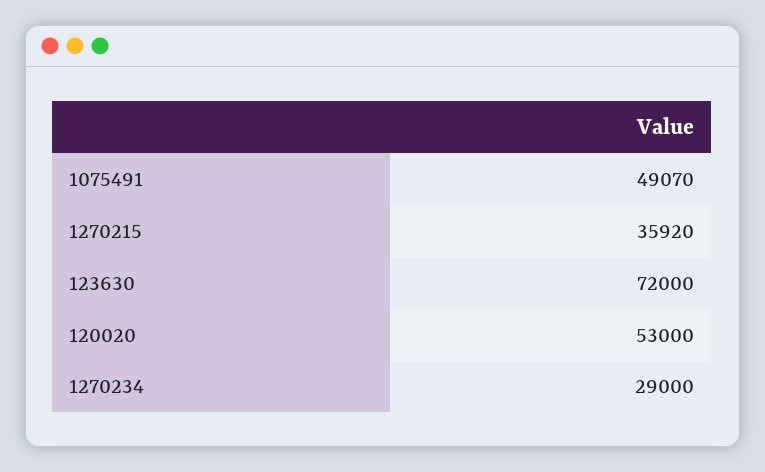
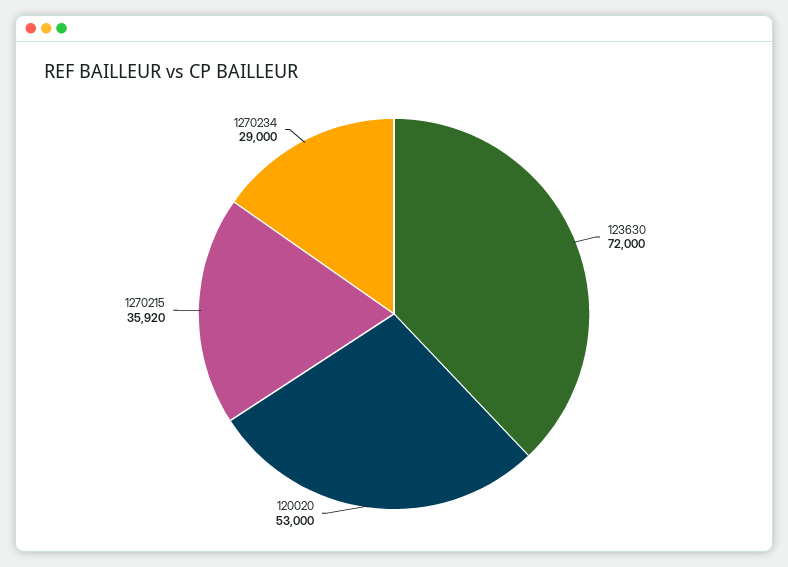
  {
-   "1075491": 49070,
    "1270215": 35920,
    "123630": 72000,
    "120020": 53000,
    "1270234": 29000
  }

